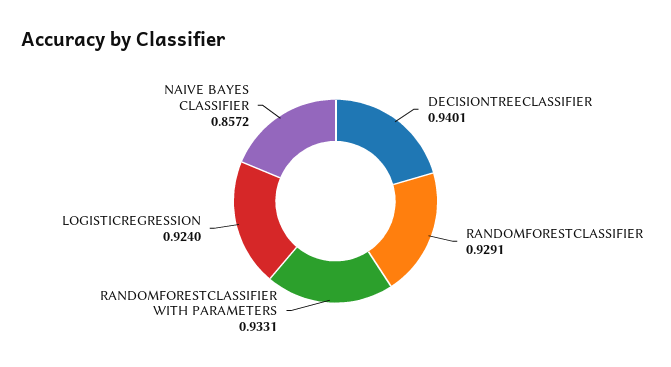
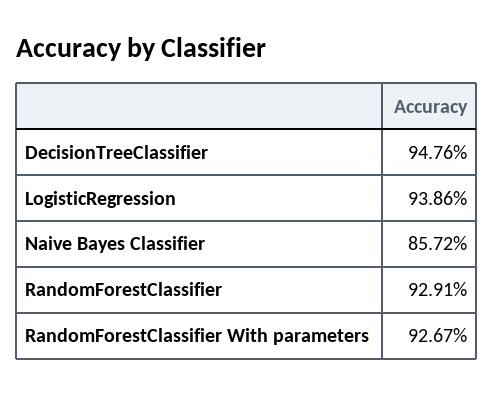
  {
-   "DECISIONTREECLASSIFIER": 0.9401,
+   "DECISIONTREECLASSIFIER": 0.9476,
    "RANDOMFORESTCLASSIFIER": 0.9291,
-   "RANDOMFORESTCLASSIFIER WITH PARAMETERS": 0.9331,
+   "RANDOMFORESTCLASSIFIER WITH PARAMETERS": 0.9267,
-   "LOGISTICREGRESSION": 0.924,
+   "LOGISTICREGRESSION": 0.9386,
    "NAIVE BAYES CLASSIFIER": 0.8572
  }

